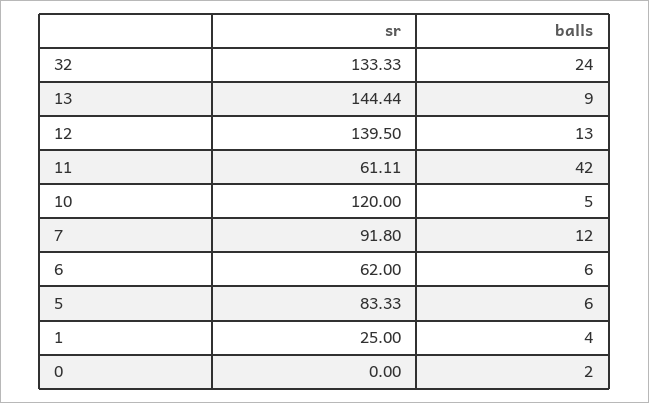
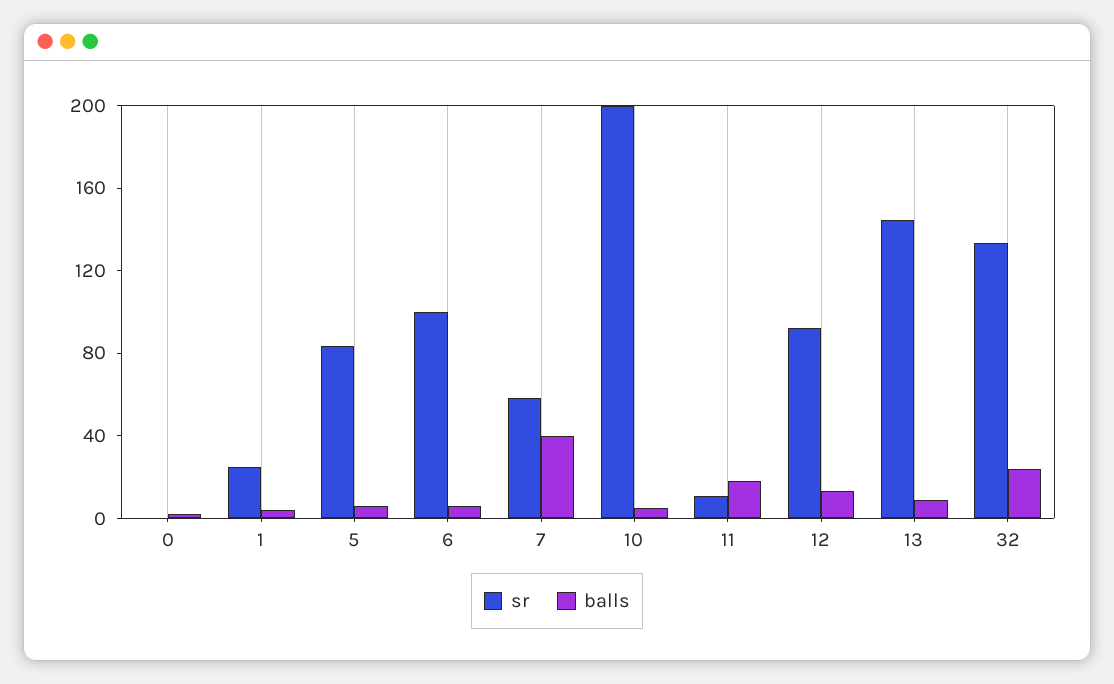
  {
    "sr": {
      "32": 133.33,
      "13": 144.44,
-     "12": 139.5,
+     "12": 90,
-     "11": 61.11,
+     "11": 10,
-     "10": 120,
+     "10": 200,
-     "7": 91.8,
+     "7": 60,
-     "6": 62,
+     "6": 100,
      "5": 83.33,
      "1": 25,
      "0": 0
    },
    "balls": {
      "32": 24,
      "13": 9,
      "12": 13,
-     "11": 42,
+     "11": 20,
      "10": 5,
-     "7": 12,
+     "7": 40,
      "6": 6,
      "5": 6,
      "1": 4,
      "0": 2
    }
  }

